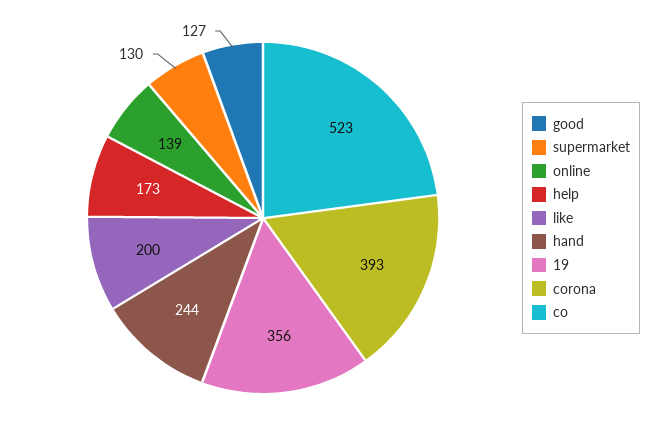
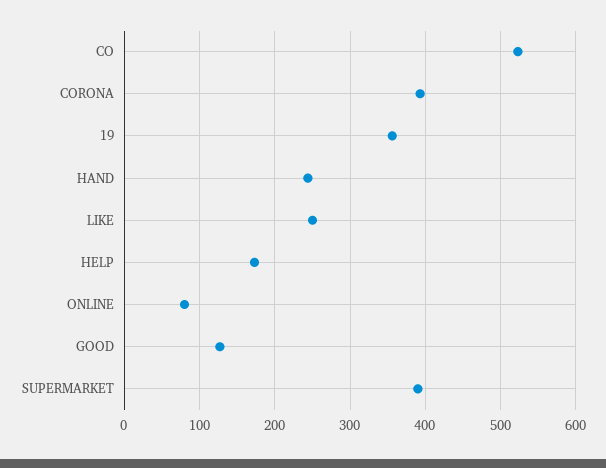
  {
    "good": 127,
-   "supermarket": 130,
+   "supermarket": 390,
-   "online": 139,
+   "online": 80,
    "help": 173,
-   "like": 200,
+   "like": 250,
    "hand": 244,
    "19": 356,
    "corona": 393,
    "co": 523
  }

